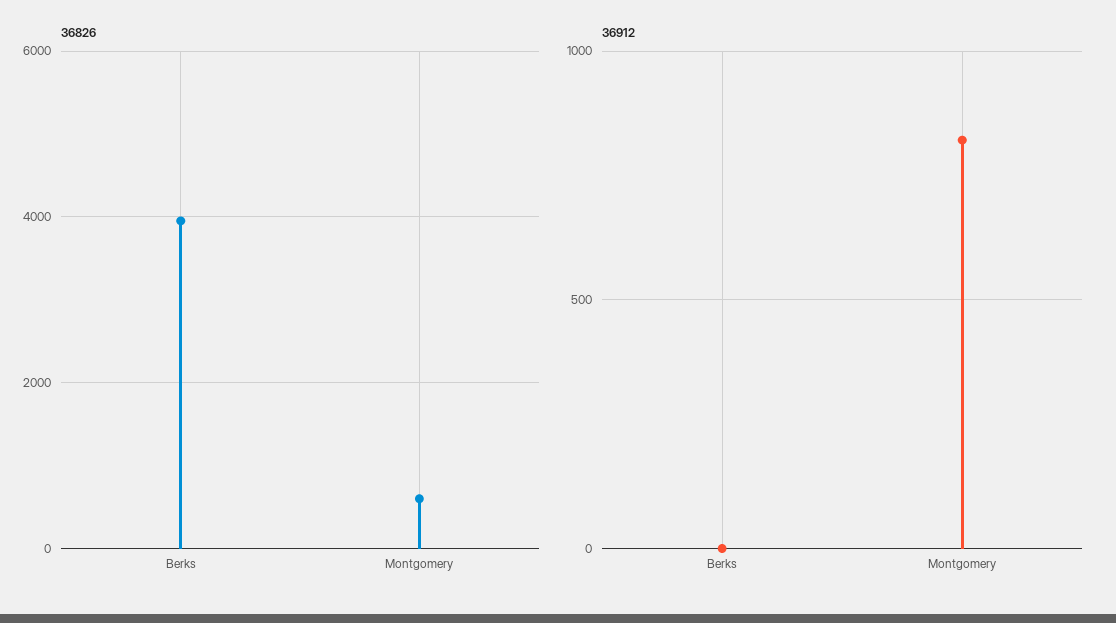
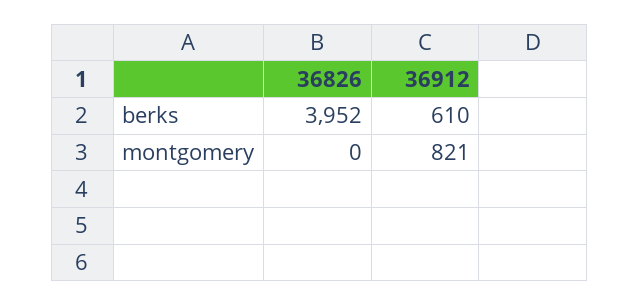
  {
    "36826": {
      "Berks": 3952,
-     "Montgomery": 600
+     "Montgomery": 0
    },
    "36912": {
-     "Berks": 0,
+     "Berks": 610,
      "Montgomery": 821
    }
  }

